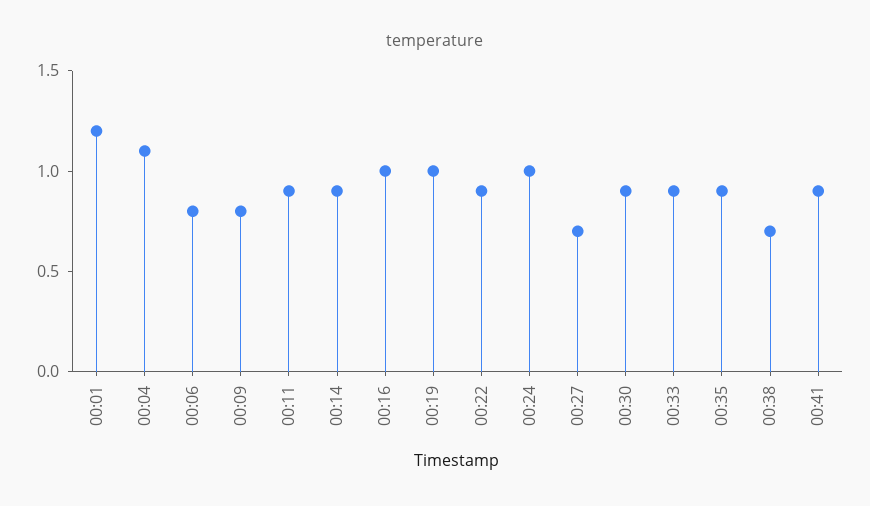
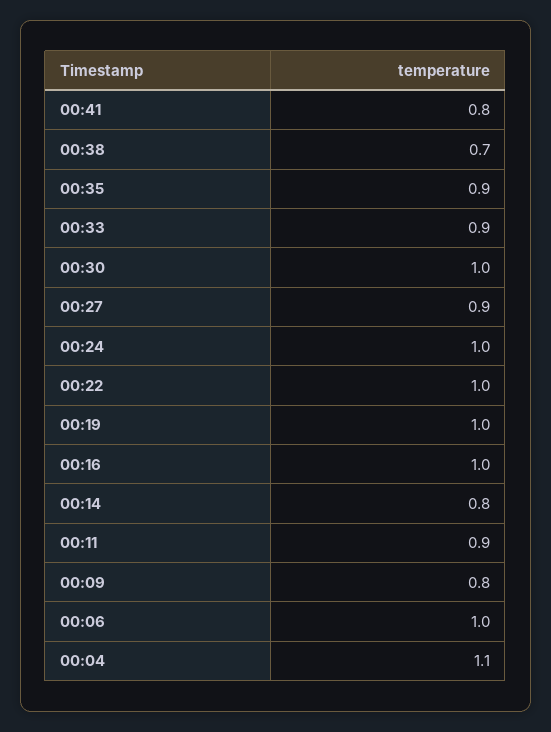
  {
-   "00:01": 1.2,
    "00:04": 1.1,
-   "00:06": 0.8,
+   "00:06": 1,
    "00:09": 0.8,
    "00:11": 0.9,
-   "00:14": 0.9,
+   "00:14": 0.8,
    "00:16": 1,
    "00:19": 1,
-   "00:22": 0.9,
+   "00:22": 1,
    "00:24": 1,
-   "00:27": 0.7,
+   "00:27": 0.9,
-   "00:30": 0.9,
+   "00:30": 1,
    "00:33": 0.9,
    "00:35": 0.9,
    "00:38": 0.7,
-   "00:41": 0.9
+   "00:41": 0.8
  }

